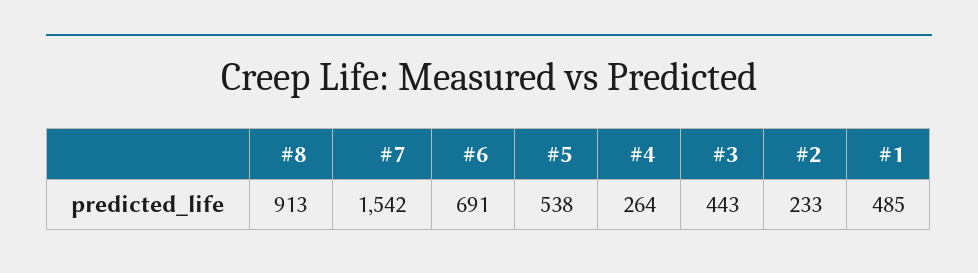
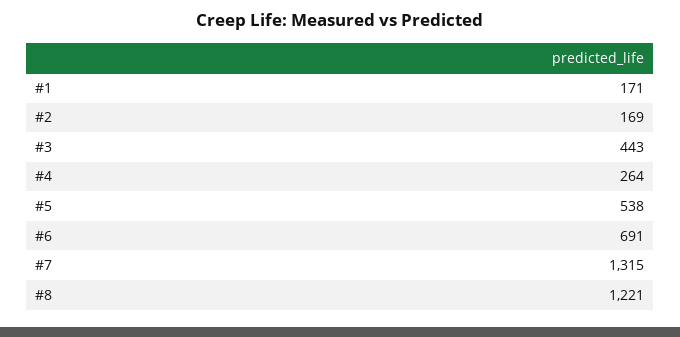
  {
-   "#8": 913,
+   "#8": 1221,
-   "#7": 1542,
+   "#7": 1315,
    "#6": 691,
    "#5": 538,
    "#4": 264,
    "#3": 443,
-   "#2": 233,
+   "#2": 169,
-   "#1": 485
+   "#1": 171
  }

